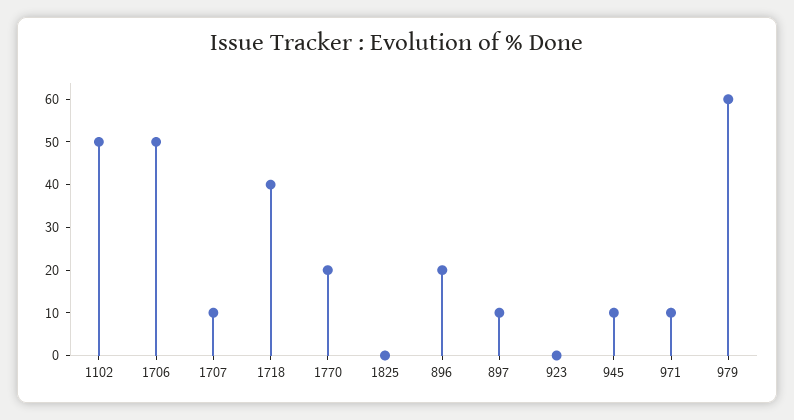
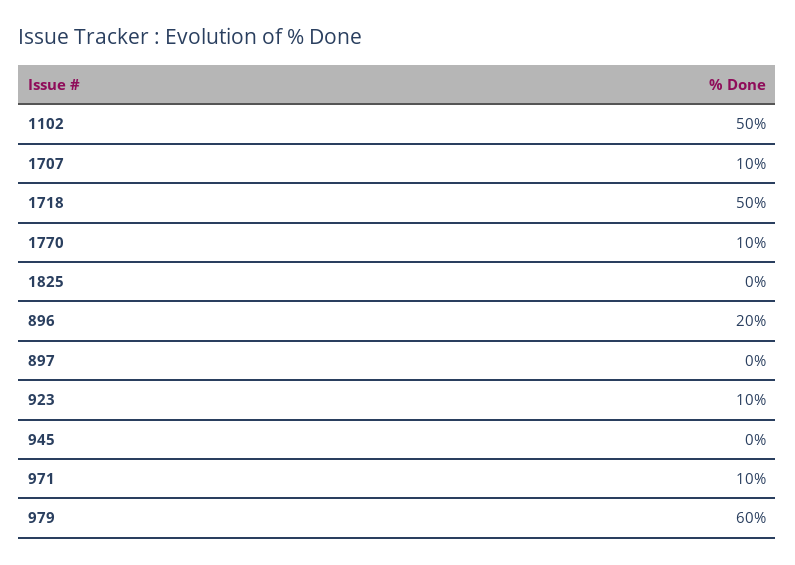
  {
    "1102": 50,
-   "1706": 50,
    "1707": 10,
-   "1718": 40,
+   "1718": 50,
-   "1770": 20,
+   "1770": 10,
    "1825": 0,
    "896": 20,
-   "897": 10,
+   "897": 0,
-   "923": 0,
+   "923": 10,
-   "945": 10,
+   "945": 0,
    "971": 10,
    "979": 60
  }

